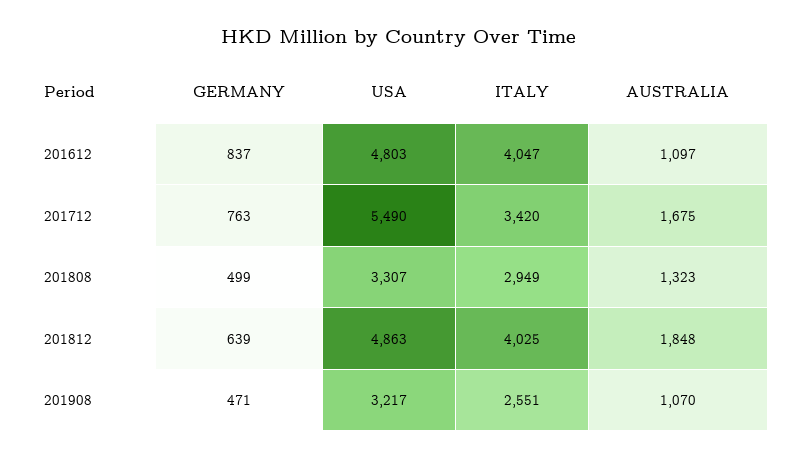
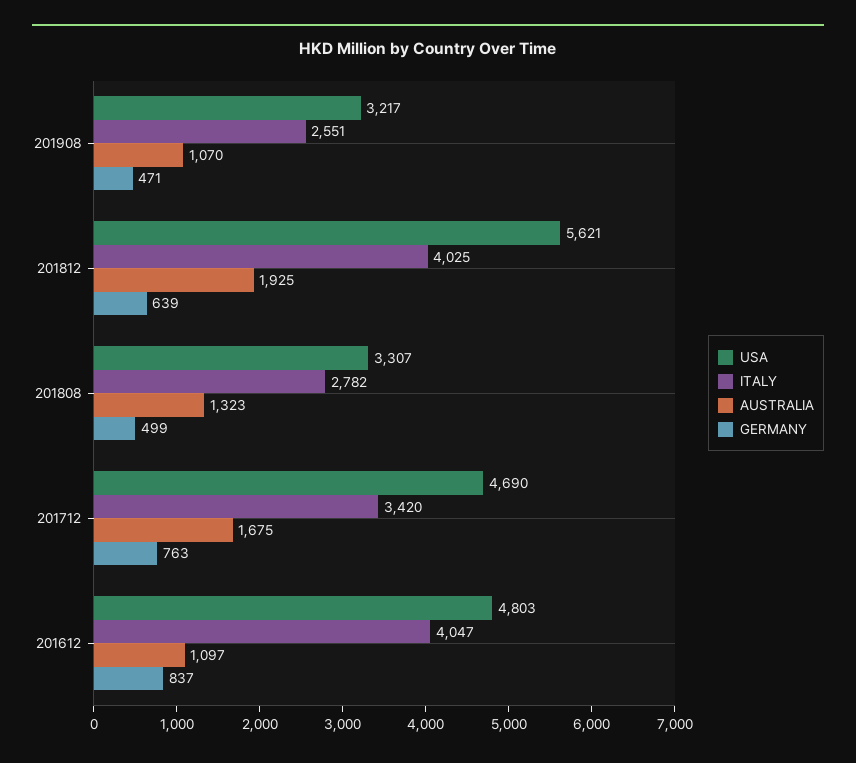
  {
    "GERMANY": {
      "201612": 837,
      "201712": 763,
      "201808": 499,
      "201812": 639,
      "201908": 471
    },
    "USA": {
      "201612": 4803,
-     "201712": 5490,
+     "201712": 4690,
      "201808": 3307,
-     "201812": 4863,
+     "201812": 5621,
      "201908": 3217
    },
    "ITALY": {
      "201612": 4047,
      "201712": 3420,
-     "201808": 2949,
+     "201808": 2782,
      "201812": 4025,
      "201908": 2551
    },
    "AUSTRALIA": {
      "201612": 1097,
      "201712": 1675,
      "201808": 1323,
-     "201812": 1848,
+     "201812": 1925,
      "201908": 1070
    }
  }

